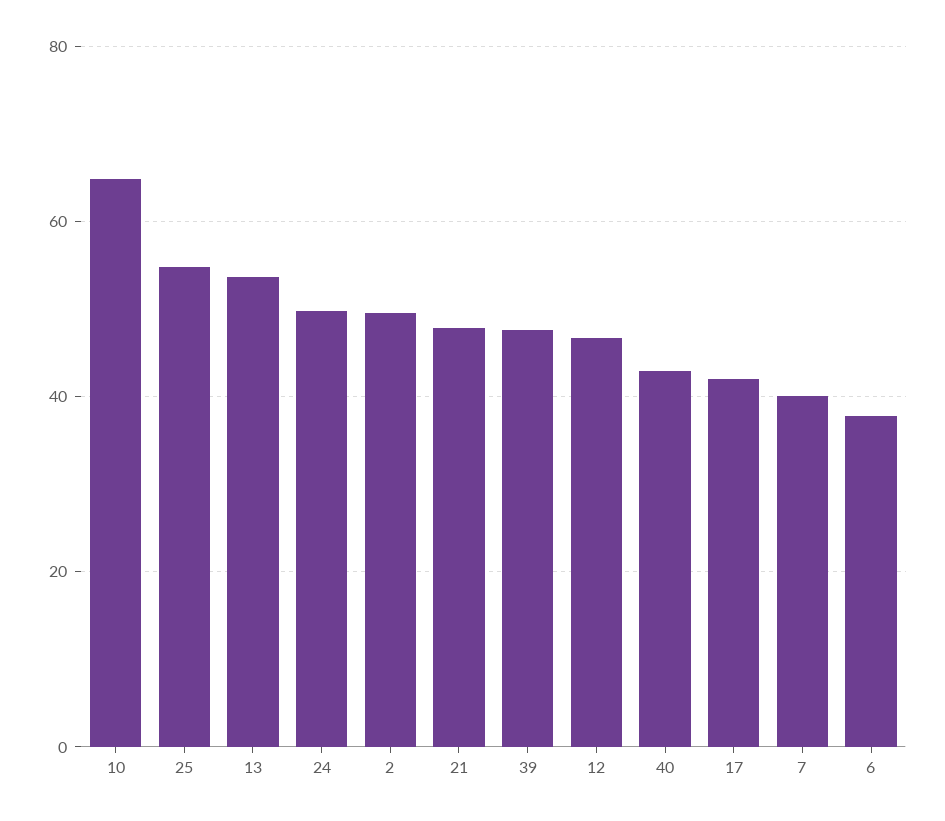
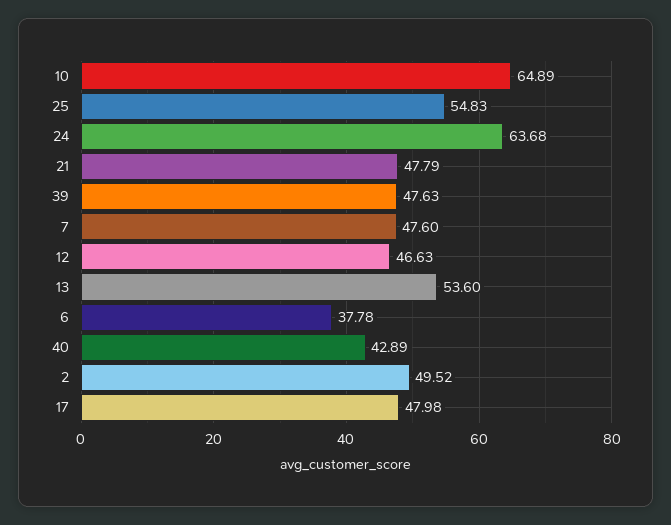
  {
    "10": 64.89,
    "25": 54.83,
    "13": 53.6,
-   "24": 50,
+   "24": 63.68,
    "2": 49.52,
    "21": 47.79,
    "39": 47.63,
    "12": 46.63,
    "40": 42.89,
-   "17": 42,
+   "17": 47.98,
-   "7": 40,
+   "7": 47.6,
    "6": 37.78
  }

